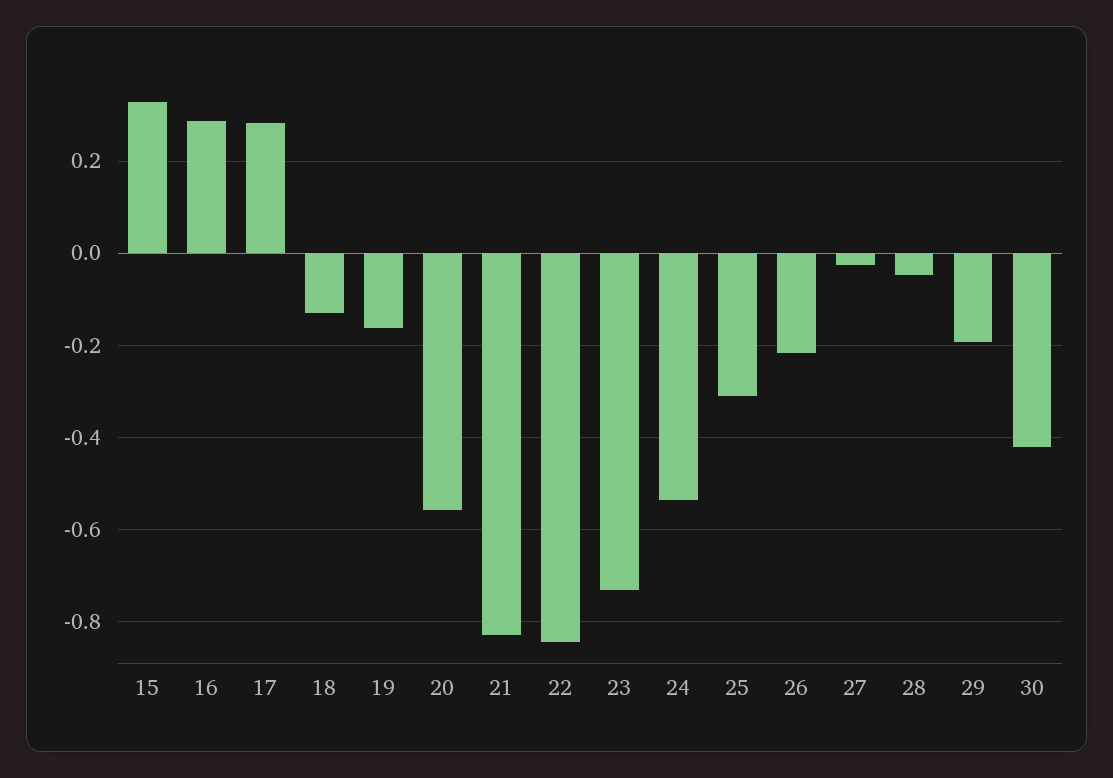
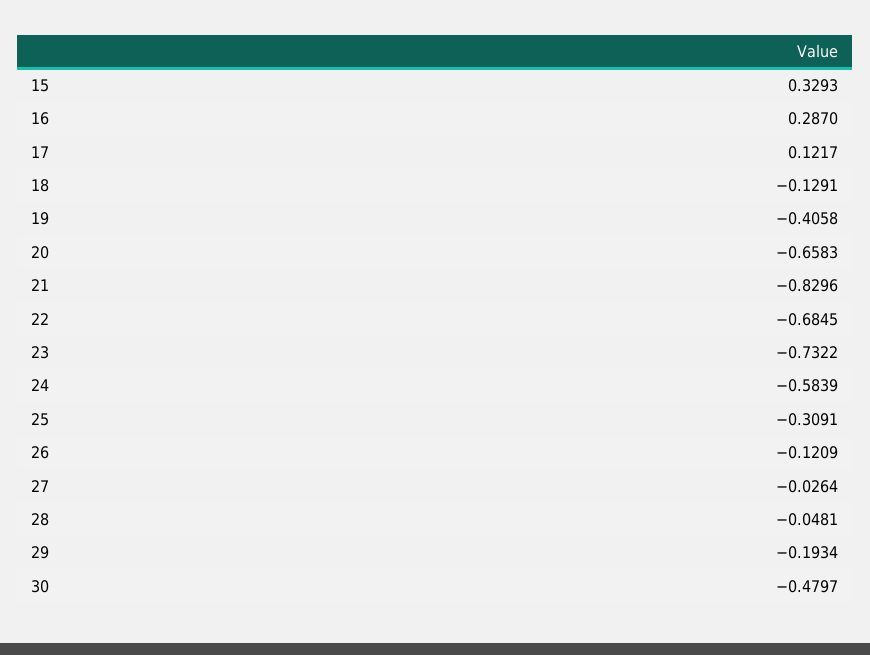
  {
    "15": 0.3293,
    "16": 0.287,
-   "17": 0.28,
+   "17": 0.1217,
    "18": -0.1291,
-   "19": -0.16,
+   "19": -0.4058,
-   "20": -0.56,
+   "20": -0.6583,
    "21": -0.8296,
-   "22": -0.84,
+   "22": -0.6845,
    "23": -0.7322,
-   "24": -0.54,
+   "24": -0.5839,
    "25": -0.3091,
-   "26": -0.22,
+   "26": -0.1209,
    "27": -0.0264,
    "28": -0.0481,
    "29": -0.1934,
-   "30": -0.42
+   "30": -0.4797
  }

